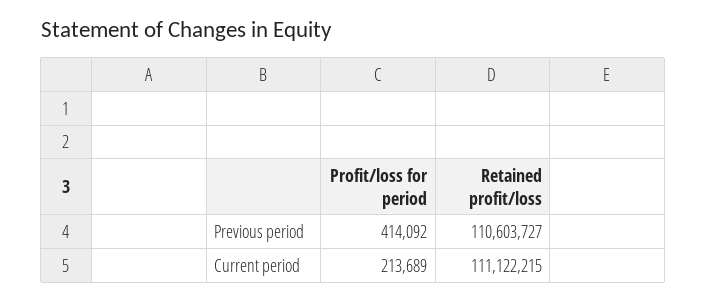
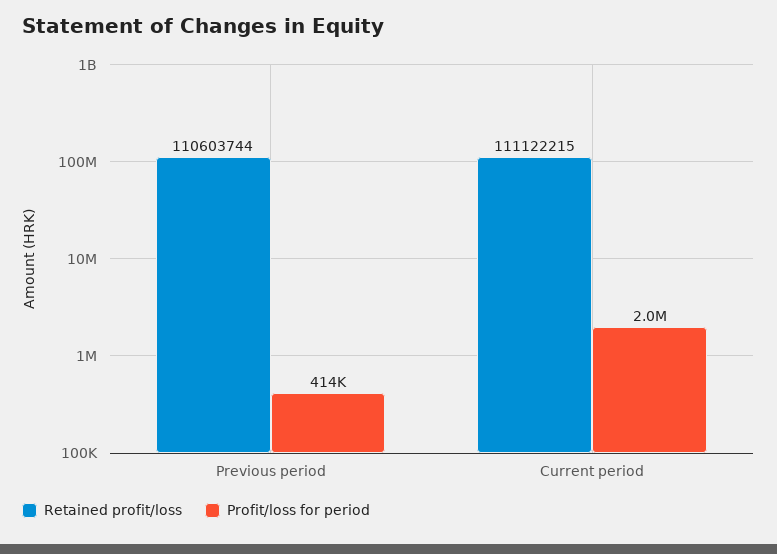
  {
    "Profit/loss for period": {
      "Previous period": 414092,
-     "Current period": 213689
+     "Current period": 2000000
    },
    "Retained profit/loss": {
-     "Previous period": 110603727,
+     "Previous period": 110603744,
      "Current period": 111122215
    }
  }

